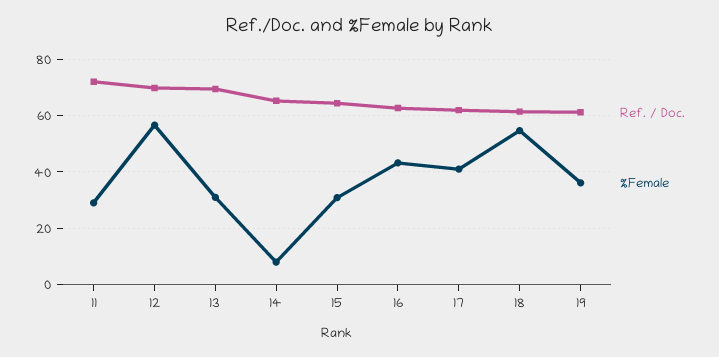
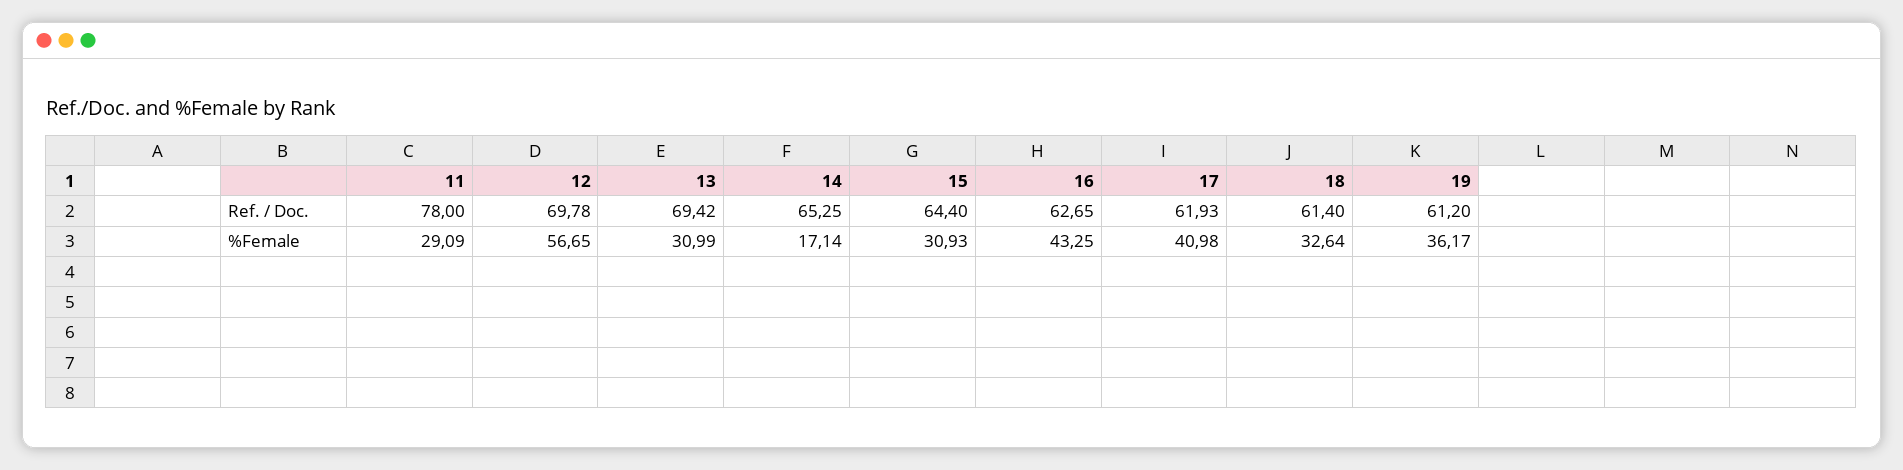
  {
    "Ref. / Doc.": {
-     "11": 72.5,
+     "11": 78,
      "12": 69.78,
      "13": 69.42,
      "14": 65.25,
      "15": 64.4,
      "16": 62.65,
      "17": 61.93,
      "18": 61.4,
      "19": 61.2
    },
    "%Female": {
      "11": 29.09,
      "12": 56.65,
      "13": 30.99,
-     "14": 7.5,
+     "14": 17.14,
      "15": 30.93,
      "16": 43.25,
      "17": 40.98,
-     "18": 55,
+     "18": 32.64,
      "19": 36.17
    }
  }

